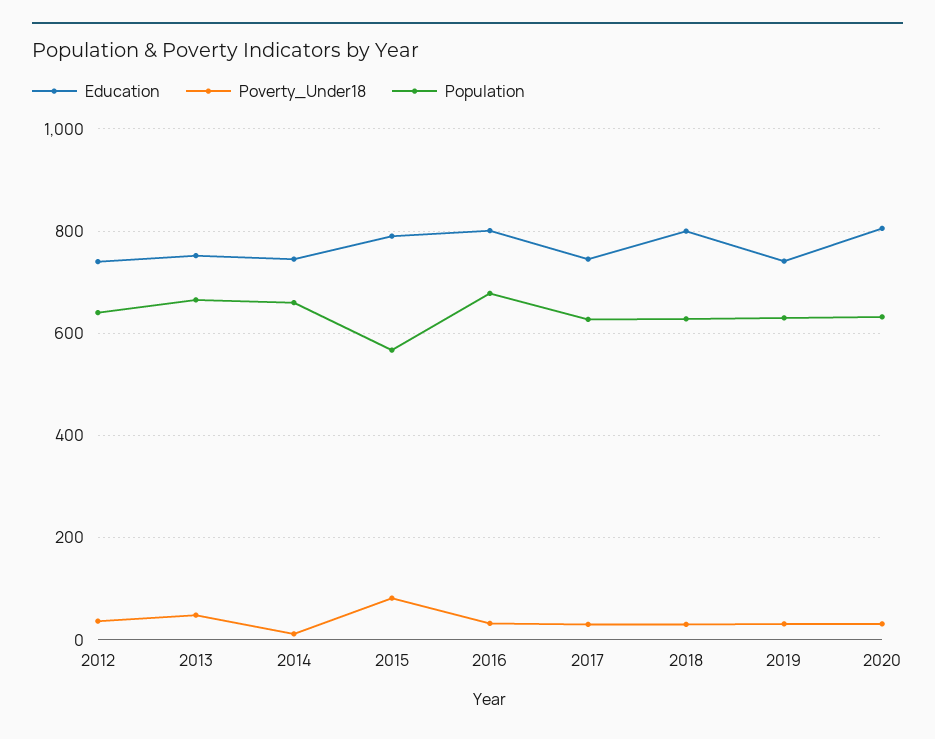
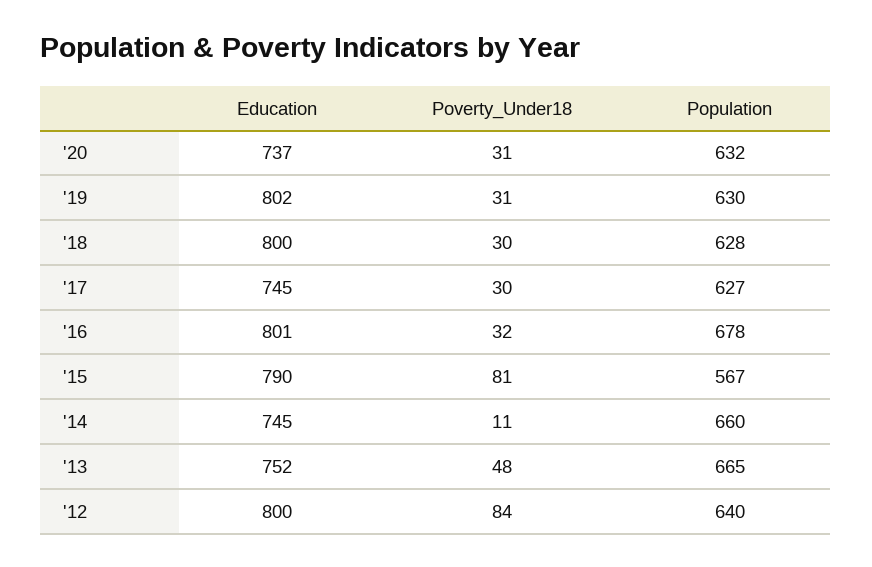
  {
    "Education": {
-     "2012": 740,
+     "2012": 800,
      "2013": 752,
      "2014": 745,
      "2015": 790,
      "2016": 801,
      "2017": 745,
      "2018": 800,
-     "2019": 740,
+     "2019": 802,
-     "2020": 800
+     "2020": 737
    },
    "Poverty_Under18": {
-     "2012": 40,
+     "2012": 84,
      "2013": 48,
      "2014": 11,
      "2015": 81,
      "2016": 32,
      "2017": 30,
      "2018": 30,
      "2019": 31,
      "2020": 31
    },
    "Population": {
      "2012": 640,
      "2013": 665,
      "2014": 660,
      "2015": 567,
      "2016": 678,
      "2017": 627,
      "2018": 628,
      "2019": 630,
      "2020": 632
    }
  }

